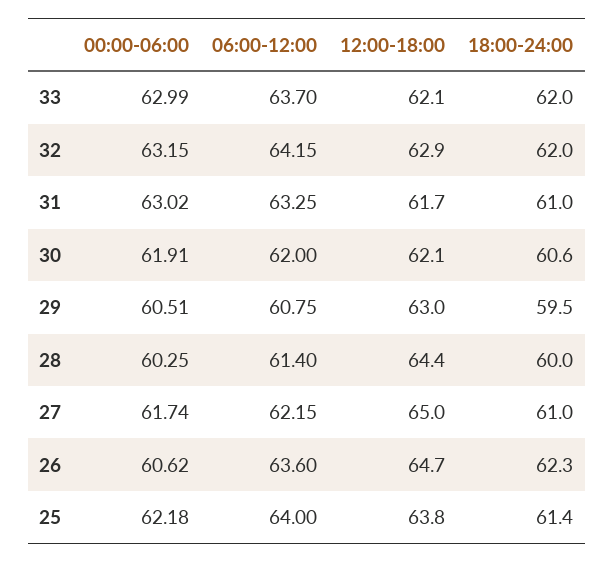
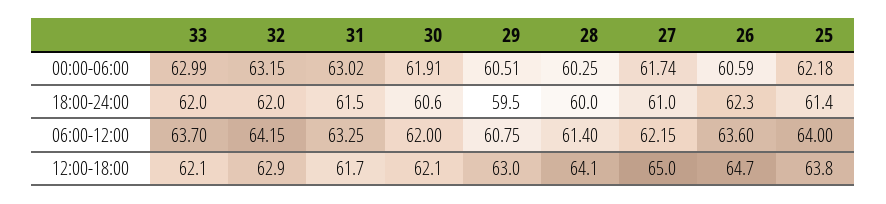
  {
    "00:00-06:00": {
      "33": 62.99,
      "32": 63.15,
      "31": 63.02,
      "30": 61.91,
      "29": 60.51,
      "28": 60.25,
      "27": 61.74,
-     "26": 60.62,
+     "26": 60.59,
      "25": 62.18
    },
    "06:00-12:00": {
      "33": 63.7,
      "32": 64.15,
      "31": 63.25,
      "30": 62,
      "29": 60.75,
      "28": 61.4,
      "27": 62.15,
      "26": 63.6,
      "25": 64
    },
    "12:00-18:00": {
      "33": 62.1,
      "32": 62.9,
      "31": 61.7,
      "30": 62.1,
      "29": 63,
-     "28": 64.4,
+     "28": 64.1,
      "27": 65,
      "26": 64.7,
      "25": 63.8
    },
    "18:00-24:00": {
      "33": 62,
      "32": 62,
-     "31": 61,
+     "31": 61.5,
      "30": 60.6,
      "29": 59.5,
      "28": 60,
      "27": 61,
      "26": 62.3,
      "25": 61.4
    }
  }

